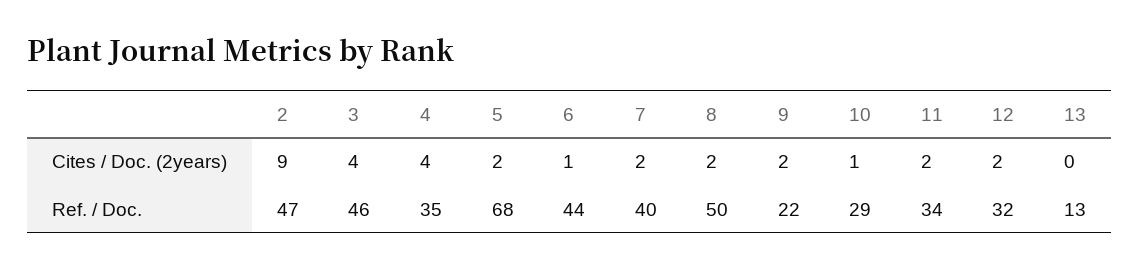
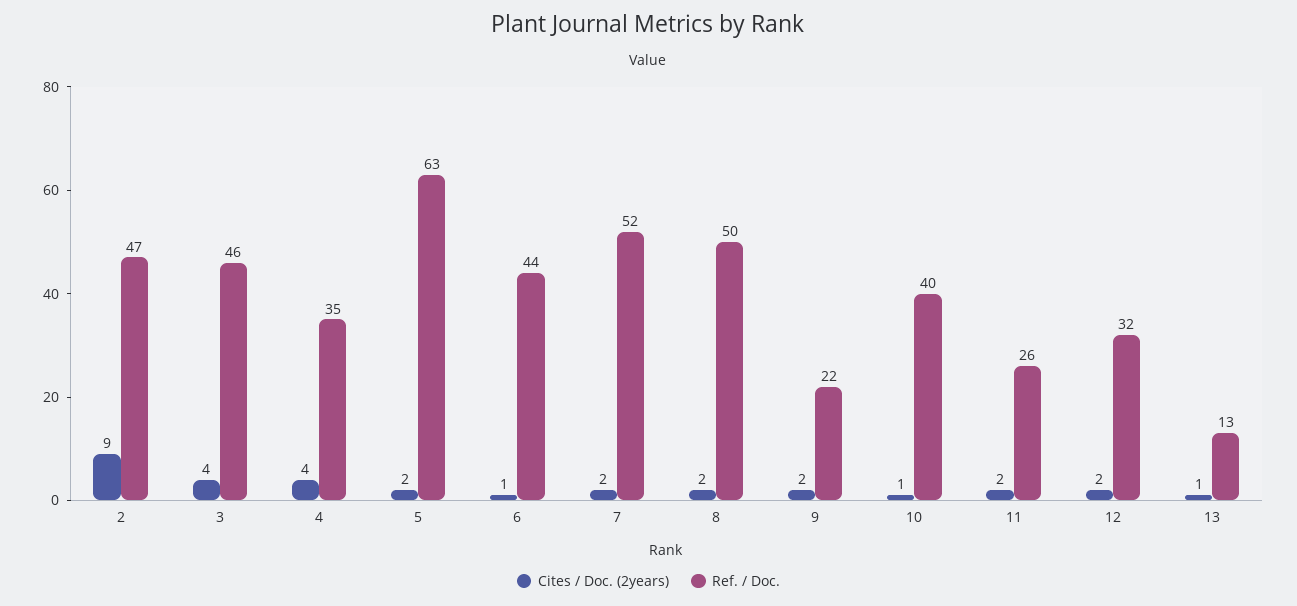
  {
    "Cites / Doc. (2years)": {
      "2": 9,
      "3": 4,
      "4": 4,
      "5": 2,
      "6": 1,
      "7": 2,
      "8": 2,
      "9": 2,
      "10": 1,
      "11": 2,
      "12": 2,
-     "13": 0
+     "13": 1
    },
    "Ref. / Doc.": {
      "2": 47,
      "3": 46,
      "4": 35,
-     "5": 68,
+     "5": 63,
      "6": 44,
-     "7": 40,
+     "7": 52,
      "8": 50,
      "9": 22,
-     "10": 29,
+     "10": 40,
-     "11": 34,
+     "11": 26,
      "12": 32,
      "13": 13
    }
  }

